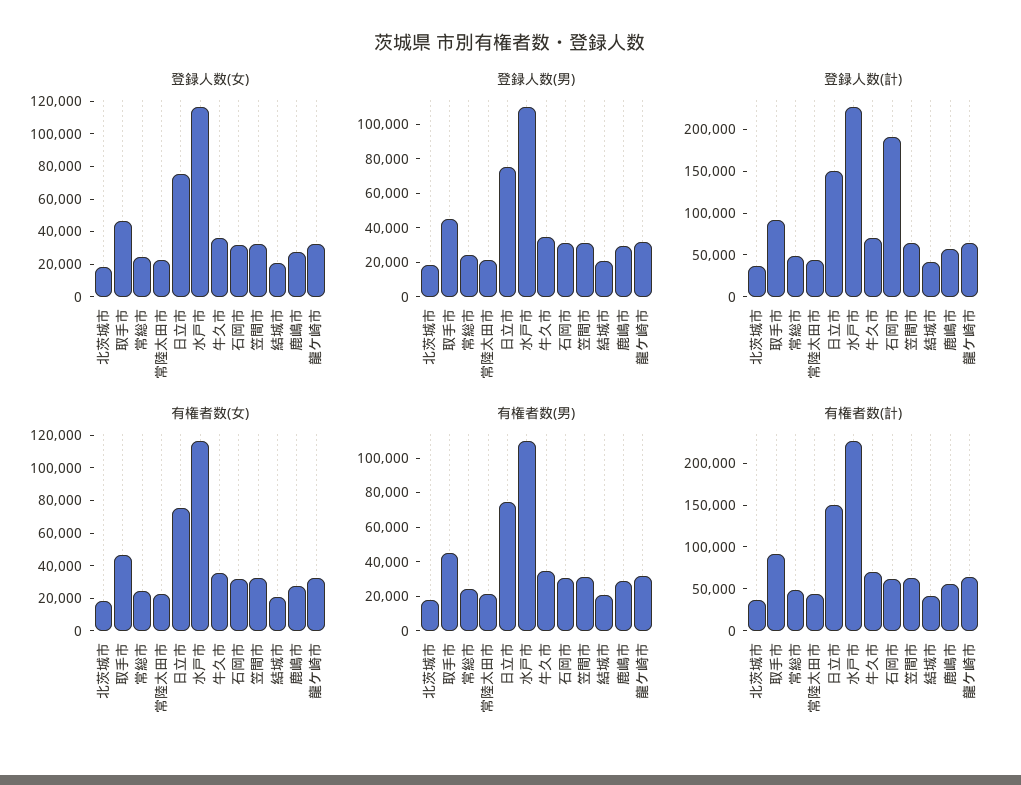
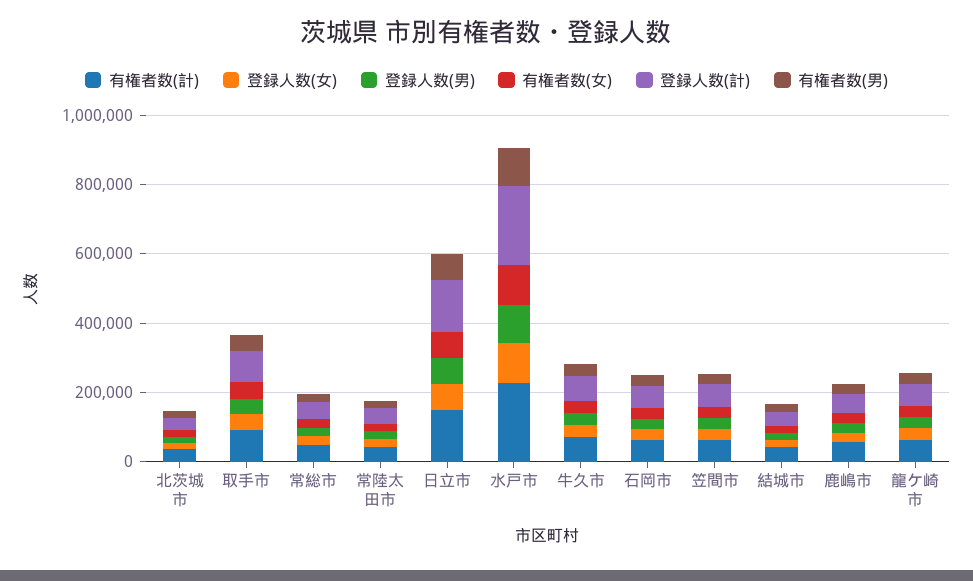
  {
    "登録人数(女)": {
      "北茨城市": 20000,
      "取手市": 45000,
      "常総市": 25000,
      "常陸太田市": 20000,
      "日立市": 75000,
      "水戸市": 115000,
      "牛久市": 35000,
      "石岡市": 30000,
      "笠間市": 35000,
      "結城市": 20000,
      "鹿嶋市": 25000,
      "龍ケ崎市": 30000
    },
    "登録人数(男)": {
      "北茨城市": 20000,
      "取手市": 45000,
      "常総市": 25000,
      "常陸太田市": 20000,
      "日立市": 75000,
      "水戸市": 110000,
      "牛久市": 35000,
      "石岡市": 30000,
      "笠間市": 30000,
      "結城市": 20000,
      "鹿嶋市": 30000,
      "龍ケ崎市": 30000
    },
    "登録人数(計)": {
      "北茨城市": 40000,
      "取手市": 90000,
      "常総市": 50000,
      "常陸太田市": 40000,
      "日立市": 150000,
      "水戸市": 230000,
      "牛久市": 70000,
-     "石岡市": 190000,
+     "石岡市": 50000,
      "笠間市": 60000,
      "結城市": 40000,
      "鹿嶋市": 60000,
      "龍ケ崎市": 60000
    },
    "有権者数(女)": {
      "北茨城市": 20000,
      "取手市": 45000,
      "常総市": 25000,
      "常陸太田市": 20000,
      "日立市": 75000,
      "水戸市": 115000,
      "牛久市": 35000,
      "石岡市": 30000,
      "笠間市": 30000,
      "結城市": 20000,
      "鹿嶋市": 25000,
      "龍ケ崎市": 30000
    },
    "有権者数(男)": {
      "北茨城市": 20000,
      "取手市": 45000,
      "常総市": 25000,
      "常陸太田市": 20000,
      "日立市": 75000,
      "水戸市": 110000,
      "牛久市": 35000,
      "石岡市": 30000,
      "笠間市": 30000,
      "結城市": 20000,
      "鹿嶋市": 30000,
      "龍ケ崎市": 30000
    },
    "有権者数(計)": {
      "北茨城市": 40000,
      "取手市": 90000,
      "常総市": 50000,
      "常陸太田市": 40000,
      "日立市": 150000,
      "水戸市": 230000,
      "牛久市": 70000,
      "石岡市": 60000,
      "笠間市": 60000,
      "結城市": 40000,
      "鹿嶋市": 60000,
      "龍ケ崎市": 60000
    }
  }

